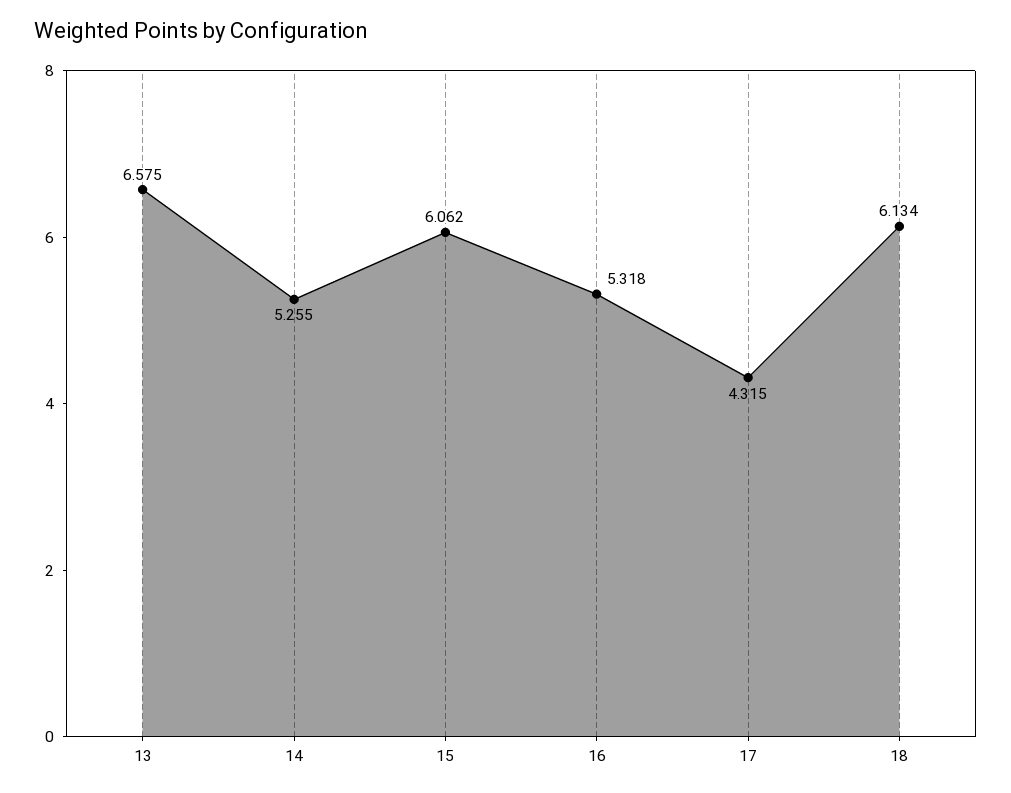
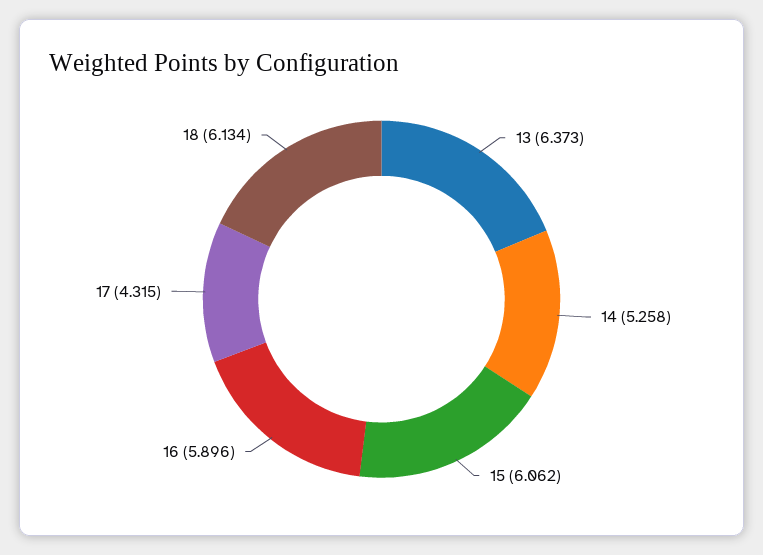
  {
-   "13": 6.575,
+   "13": 6.373,
-   "14": 5.255,
+   "14": 5.258,
    "15": 6.062,
-   "16": 5.318,
+   "16": 5.896,
    "17": 4.315,
    "18": 6.134
  }

